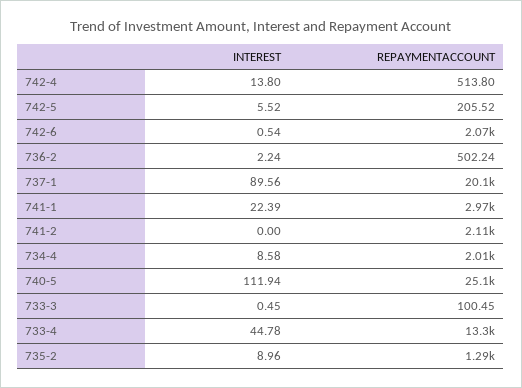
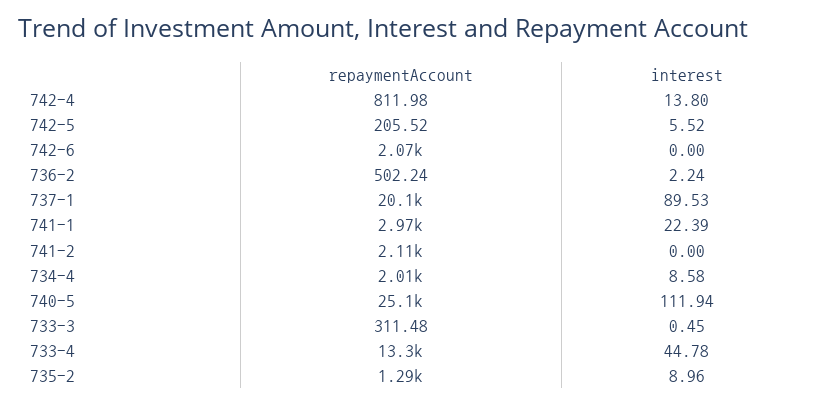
  {
    "INTEREST": {
      "742-4": 13.8,
      "742-5": 5.52,
-     "742-6": 0.54,
+     "742-6": 0,
      "736-2": 2.24,
-     "737-1": 89.56,
+     "737-1": 89.53,
      "741-1": 22.39,
      "741-2": 0,
      "734-4": 8.58,
      "740-5": 111.94,
      "733-3": 0.45,
      "733-4": 44.78,
      "735-2": 8.96
    },
    "REPAYMENTACCOUNT": {
-     "742-4": 513.8,
+     "742-4": 811.98,
      "742-5": 205.52,
      "742-6": 2070,
      "736-2": 502.24,
      "737-1": 20100,
      "741-1": 2970,
      "741-2": 2110,
      "734-4": 2010,
      "740-5": 25100,
-     "733-3": 100.45,
+     "733-3": 311.48,
      "733-4": 13300,
      "735-2": 1290
    }
  }

